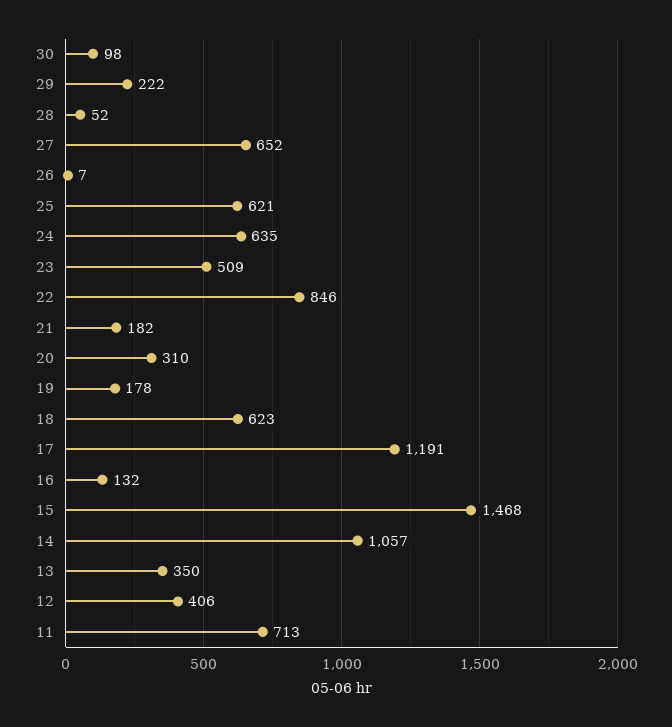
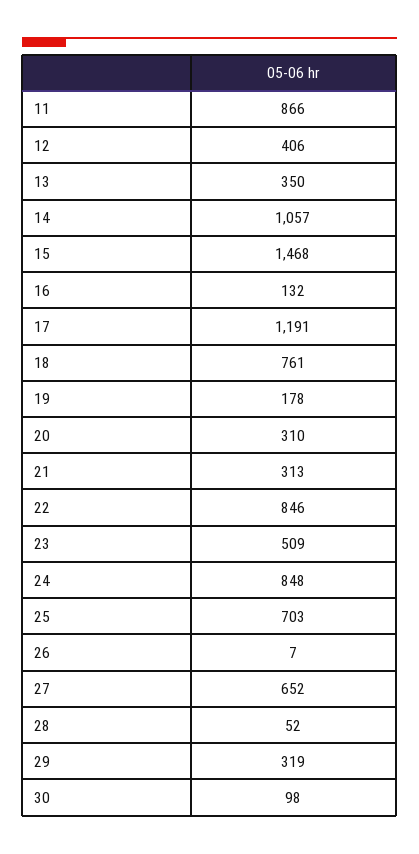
  {
    "30": 98,
-   "29": 222,
+   "29": 319,
    "28": 52,
    "27": 652,
    "26": 7,
-   "25": 621,
+   "25": 703,
-   "24": 635,
+   "24": 848,
    "23": 509,
    "22": 846,
-   "21": 182,
+   "21": 313,
    "20": 310,
    "19": 178,
-   "18": 623,
+   "18": 761,
    "17": 1191,
    "16": 132,
    "15": 1468,
    "14": 1057,
    "13": 350,
    "12": 406,
-   "11": 713
+   "11": 866
  }

